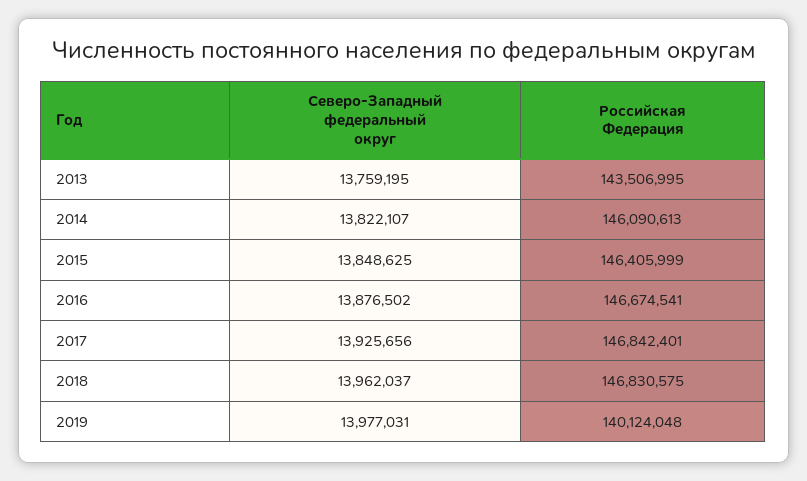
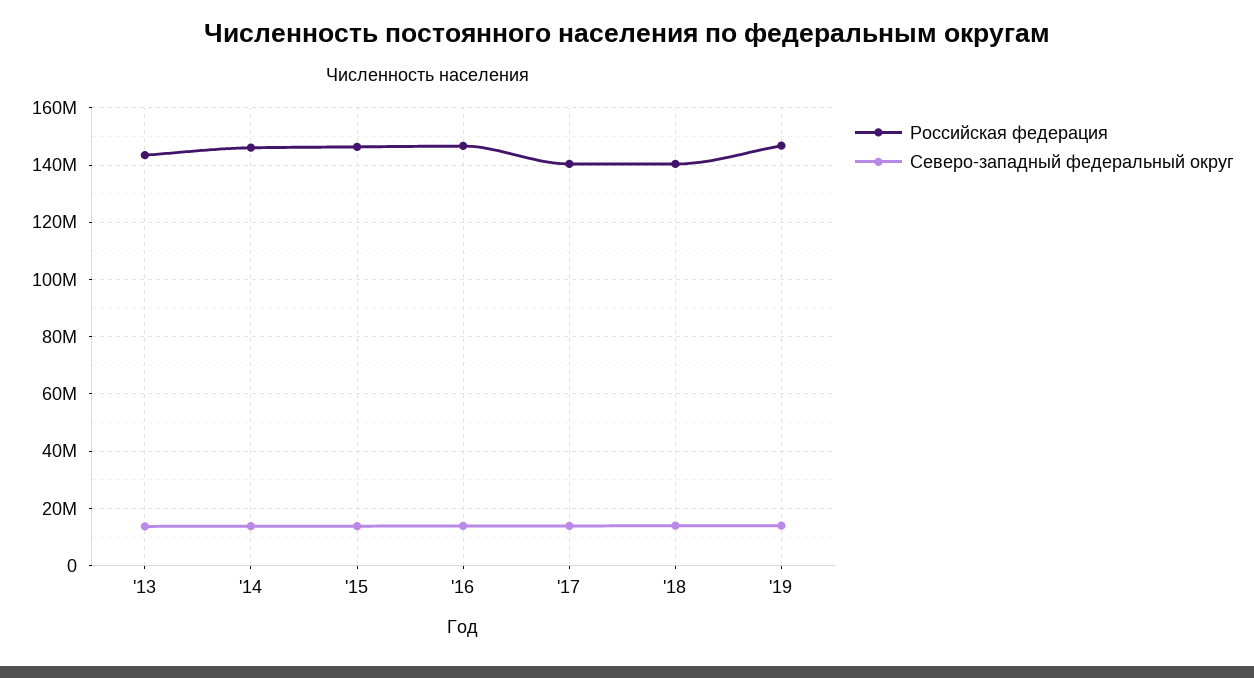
  {
    "Северо-Западный федеральный округ": {
      "2013": 13759195,
      "2014": 13822107,
      "2015": 13848625,
      "2016": 13876502,
      "2017": 13925656,
      "2018": 13962037,
      "2019": 13977031
    },
    "Российская Федерация": {
      "2013": 143506995,
      "2014": 146090613,
      "2015": 146405999,
      "2016": 146674541,
-     "2017": 146842401,
+     "2017": 140000000,
-     "2018": 146830575,
+     "2018": 140000000,
-     "2019": 140124048
+     "2019": 147500000
    }
  }

